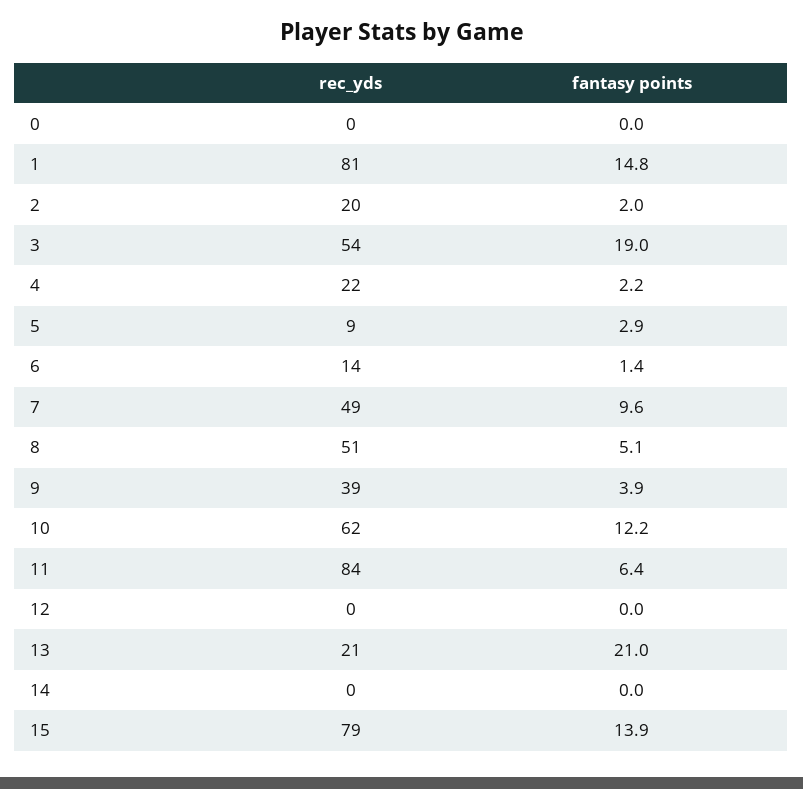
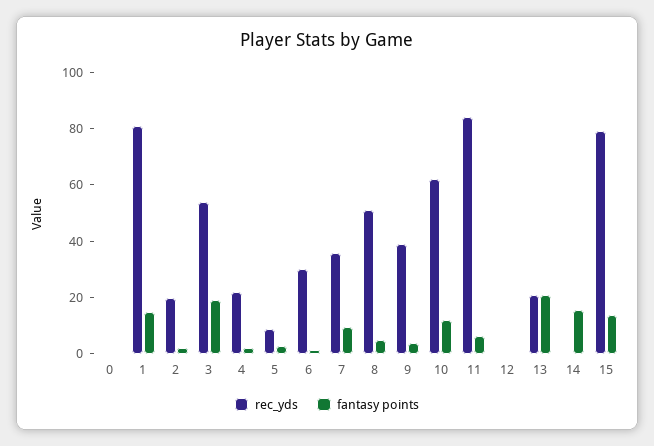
  {
    "rec_yds": {
      "0": 0,
      "1": 81,
      "2": 20,
      "3": 54,
      "4": 22,
      "5": 9,
-     "6": 14,
+     "6": 30,
-     "7": 49,
+     "7": 35,
      "8": 51,
      "9": 39,
      "10": 62,
      "11": 84,
      "12": 0,
      "13": 21,
      "14": 0,
      "15": 79
    },
    "fantasy points": {
      "0": 0,
      "1": 14.8,
      "2": 2,
      "3": 19,
      "4": 2.2,
      "5": 2.9,
      "6": 1.4,
      "7": 9.6,
      "8": 5.1,
      "9": 3.9,
      "10": 12.2,
      "11": 6.4,
      "12": 0,
      "13": 21,
-     "14": 0,
+     "14": 15,
      "15": 13.9
    }
  }

